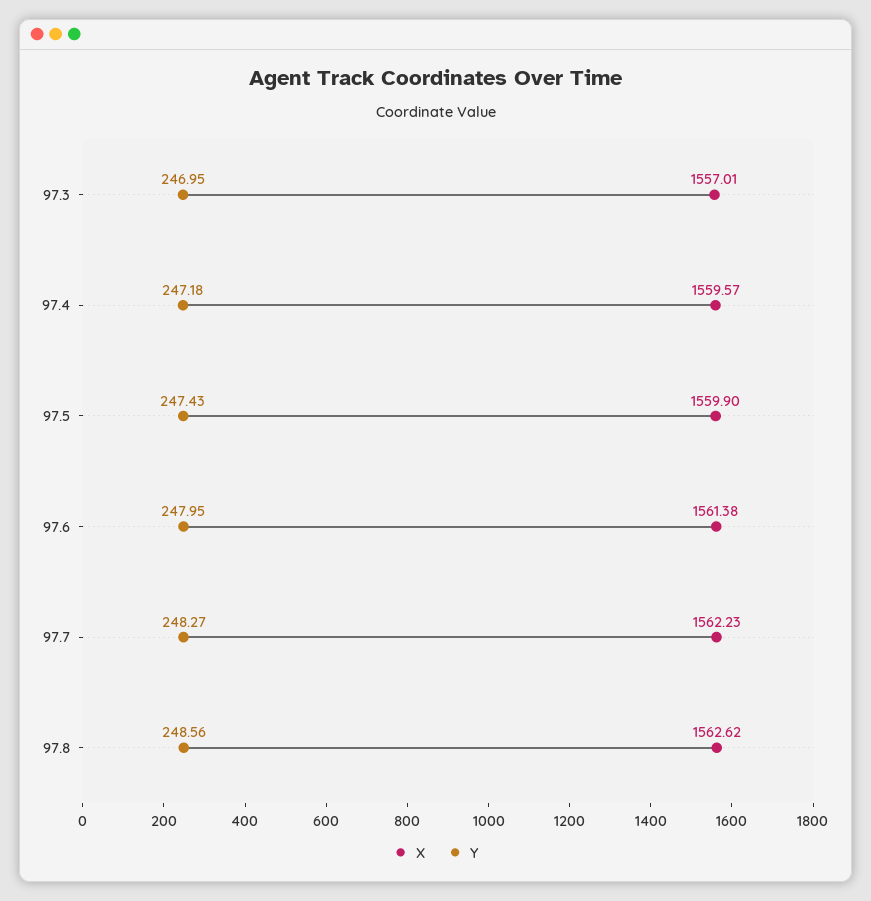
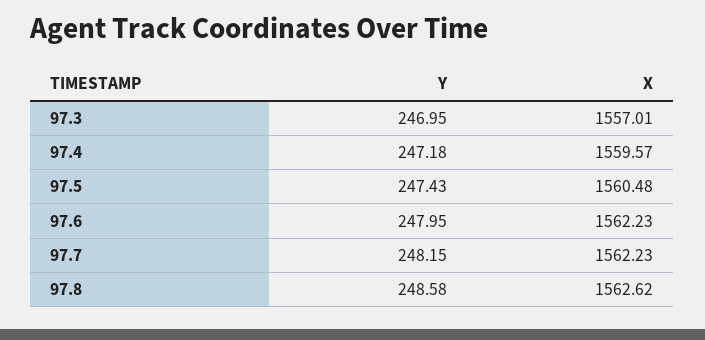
  {
    "X": {
      "97.3": 1557.01,
      "97.4": 1559.57,
-     "97.5": 1559.9,
+     "97.5": 1560.48,
-     "97.6": 1561.38,
+     "97.6": 1562.23,
      "97.7": 1562.23,
      "97.8": 1562.62
    },
    "Y": {
      "97.3": 246.95,
      "97.4": 247.18,
      "97.5": 247.43,
      "97.6": 247.95,
-     "97.7": 248.27,
+     "97.7": 248.15,
-     "97.8": 248.56
+     "97.8": 248.58
    }
  }

